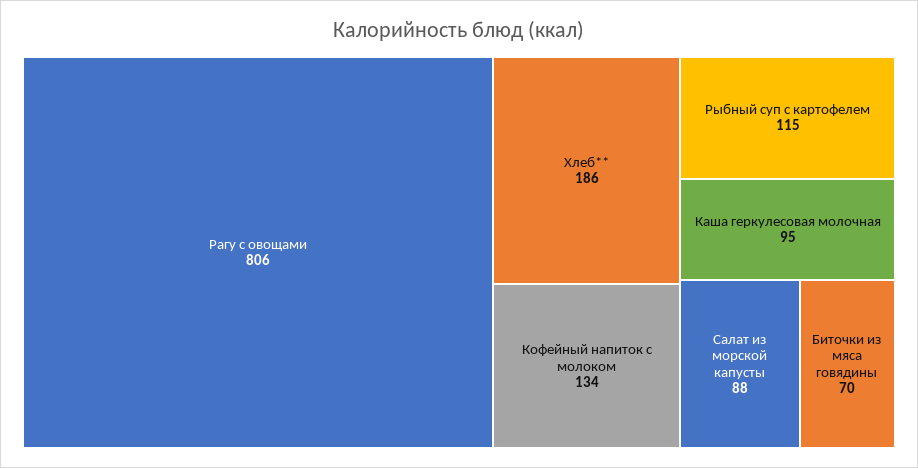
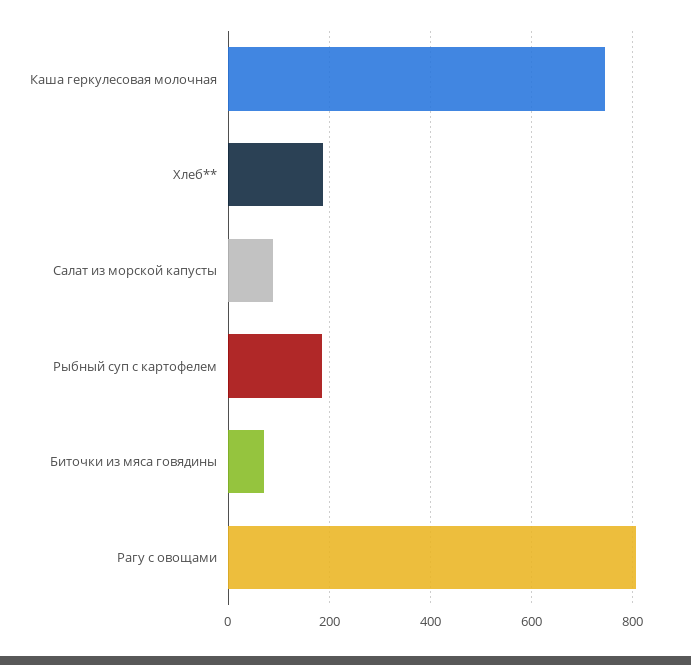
  {
    "Рагу с овощами": 806,
    "Хлеб**": 186,
-   "Кофейный напиток с молоком": 134,
-   "Рыбный суп с картофелем": 115,
+   "Рыбный суп с картофелем": 180,
-   "Каша геркулесовая молочная": 95,
+   "Каша геркулесовая молочная": 740,
    "Салат из морской капусты": 88,
    "Биточки из мяса говядины": 70
  }

